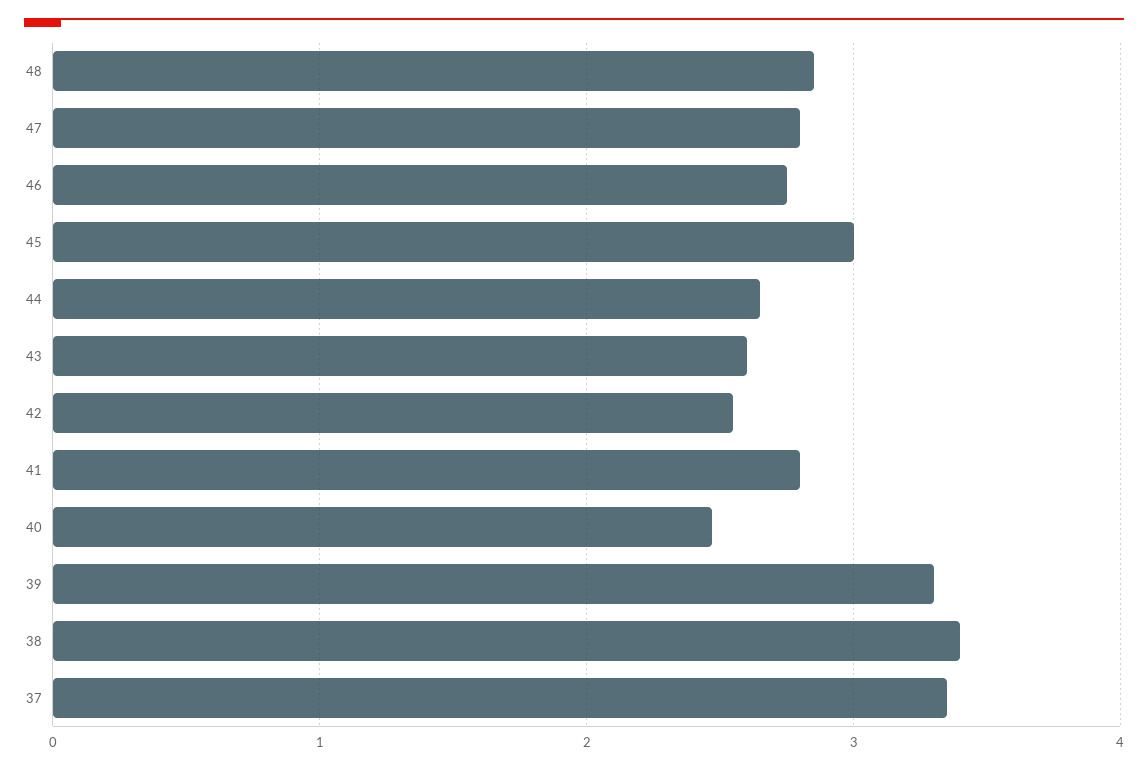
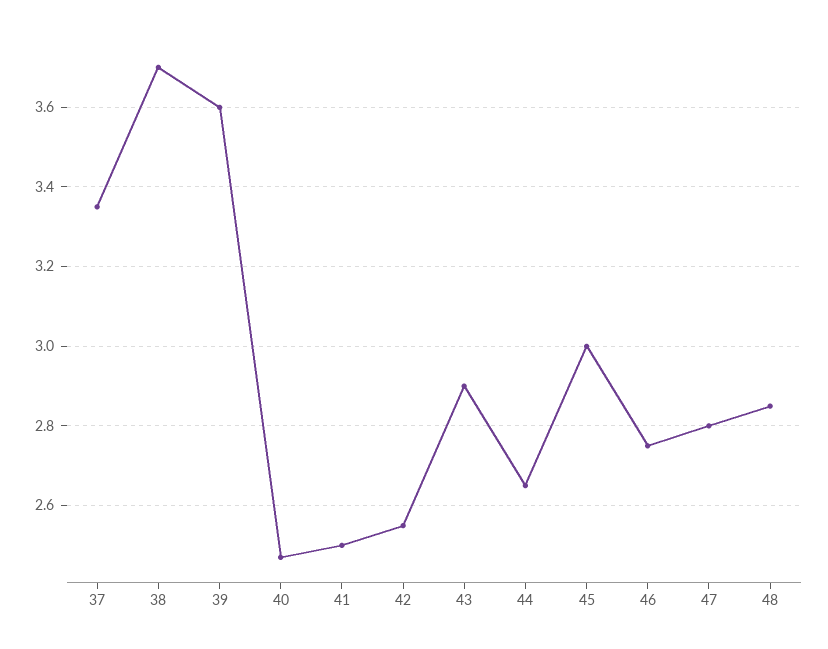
  {
    "48": 2.85,
    "47": 2.8,
    "46": 2.75,
    "45": 3,
    "44": 2.65,
-   "43": 2.6,
+   "43": 2.9,
    "42": 2.55,
-   "41": 2.8,
+   "41": 2.5,
    "40": 2.45,
-   "39": 3.3,
+   "39": 3.6,
-   "38": 3.4,
+   "38": 3.7,
    "37": 3.35
  }

